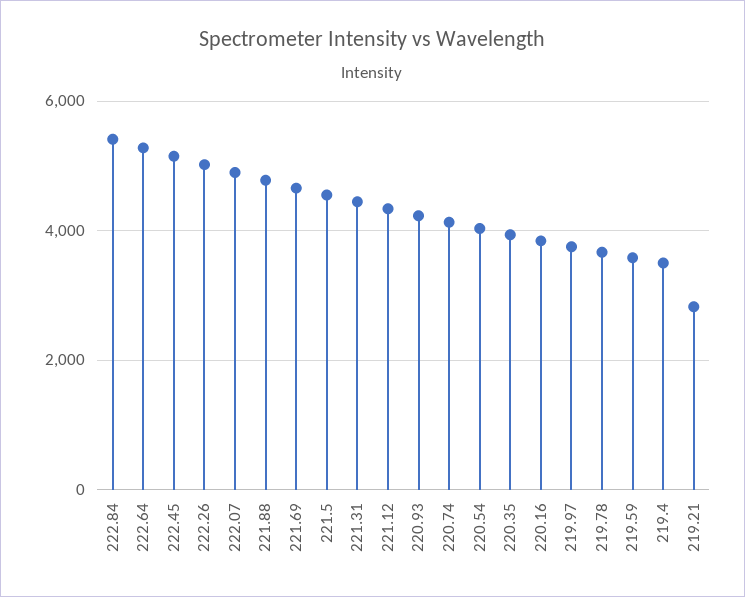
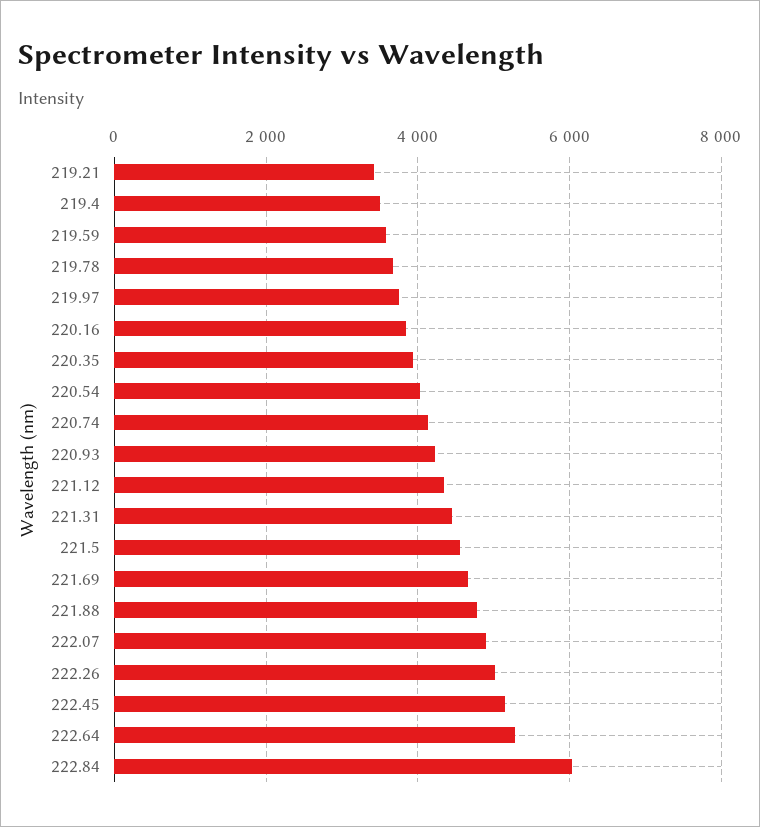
  {
-   "222.84": 5400,
+   "222.84": 6000,
    "222.64": 5200,
    "222.45": 5200,
    "222.26": 5000,
    "222.07": 4800,
    "221.88": 4800,
    "221.69": 4600,
    "221.5": 4600,
    "221.31": 4400,
    "221.12": 4400,
    "220.93": 4200,
    "220.74": 4200,
    "220.54": 4000,
    "220.35": 4000,
    "220.16": 3800,
    "219.97": 3800,
    "219.78": 3600,
    "219.59": 3600,
    "219.4": 3600,
-   "219.21": 2800
+   "219.21": 3400
  }

